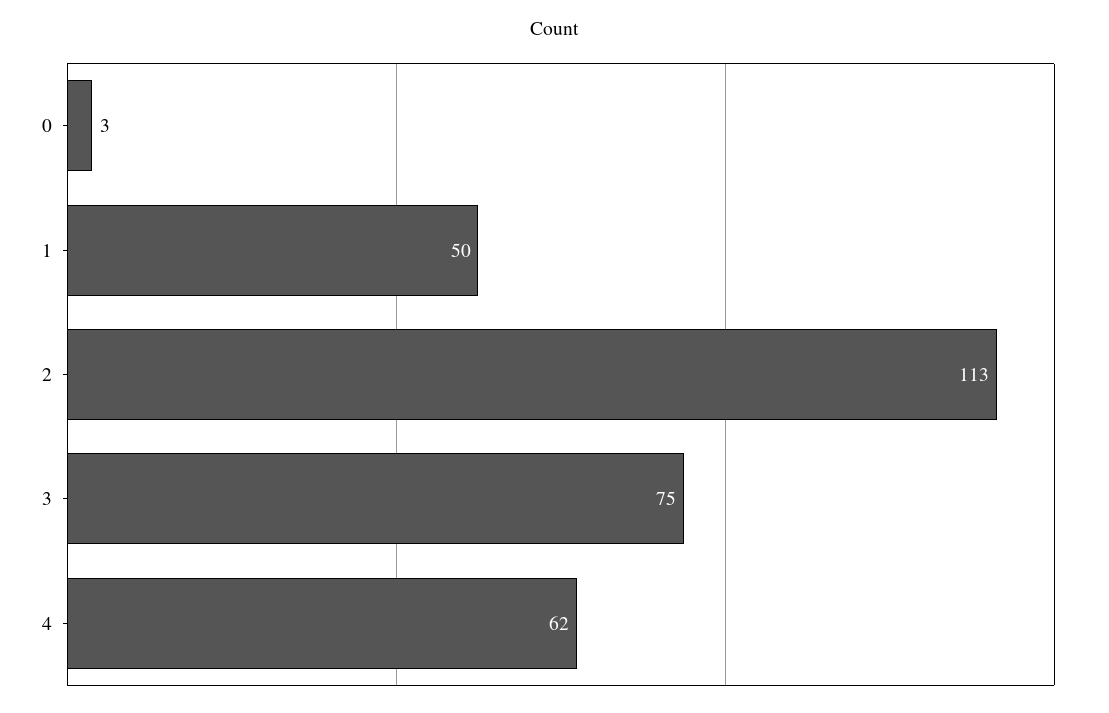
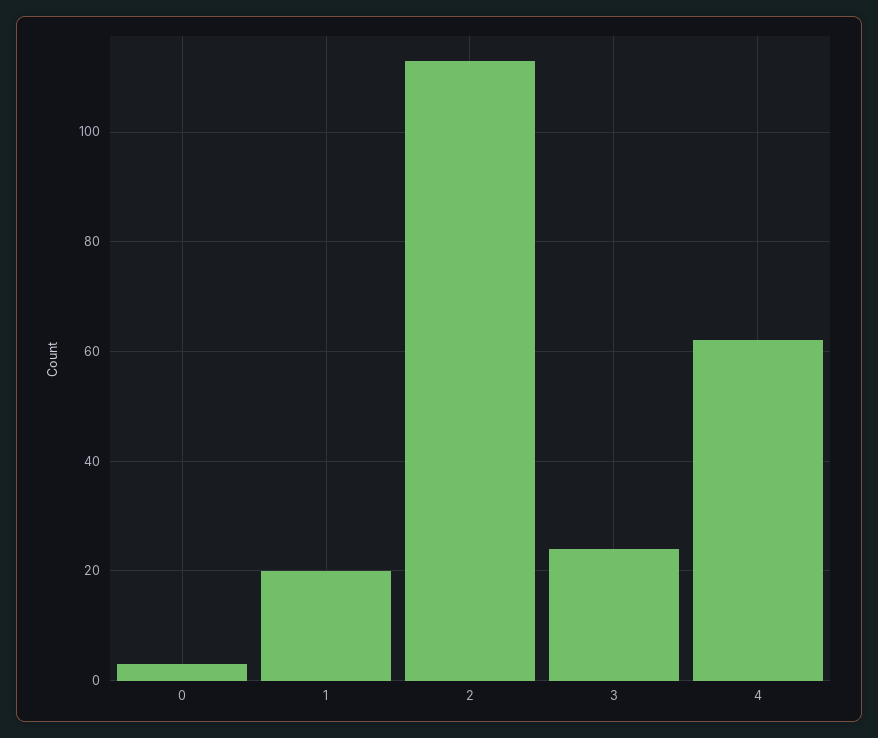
  {
    "0": 3,
-   "1": 50,
+   "1": 20,
    "2": 113,
-   "3": 75,
+   "3": 25,
    "4": 62
  }

